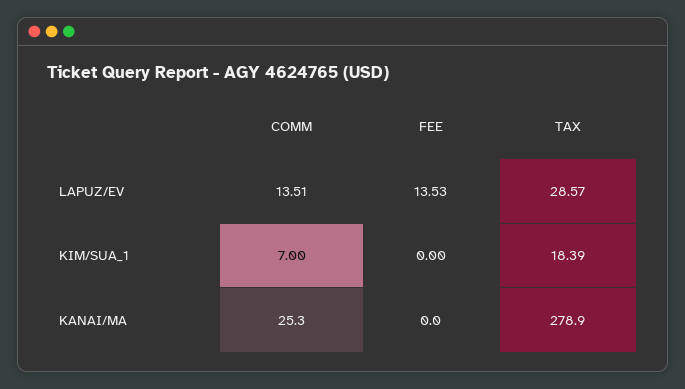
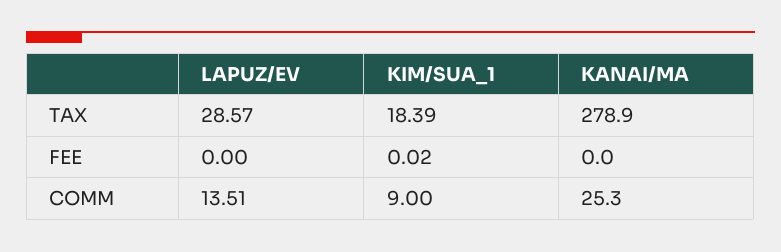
  {
    "COMM": {
      "LAPUZ/EV": 13.51,
-     "KIM/SUA_1": 7,
+     "KIM/SUA_1": 9,
      "KANAI/MA": 25.3
    },
    "FEE": {
-     "LAPUZ/EV": 13.53,
+     "LAPUZ/EV": 0,
-     "KIM/SUA_1": 0,
+     "KIM/SUA_1": 0.02,
      "KANAI/MA": 0
    },
    "TAX": {
      "LAPUZ/EV": 28.57,
      "KIM/SUA_1": 18.39,
      "KANAI/MA": 278.9
    }
  }

